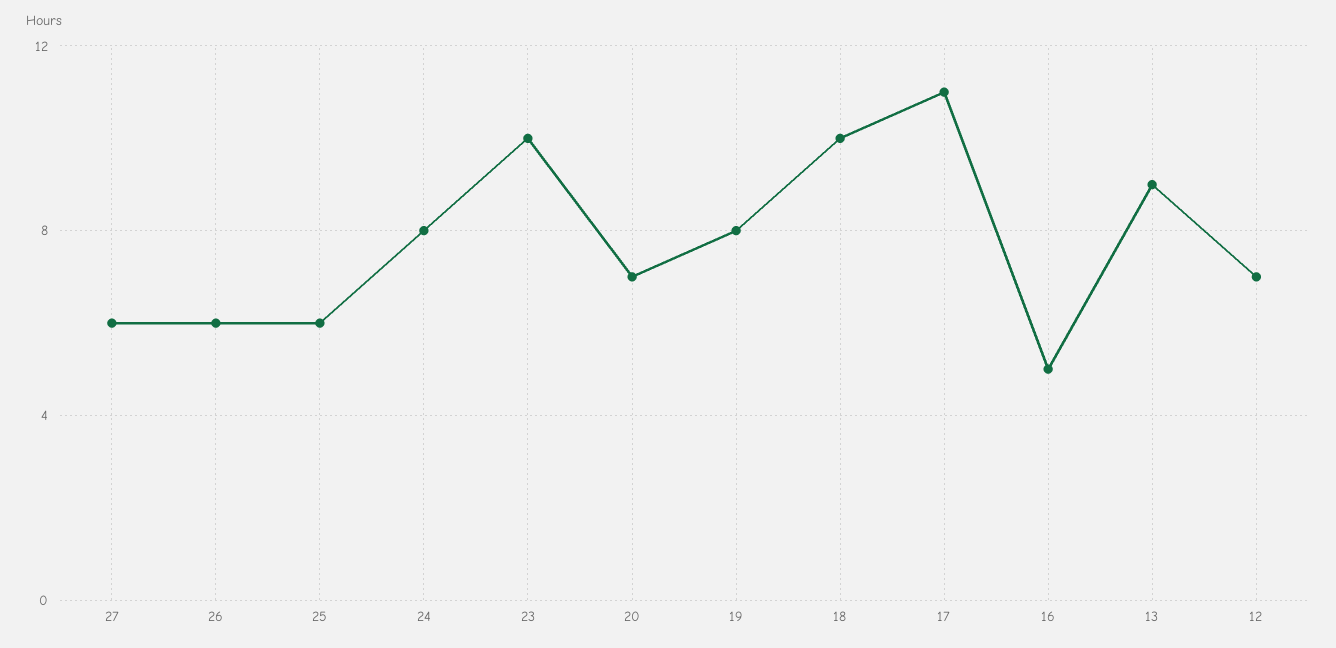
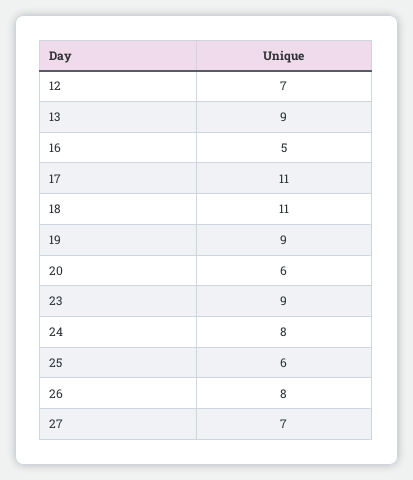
  {
-   "27": 6,
+   "27": 7,
-   "26": 6,
+   "26": 8,
    "25": 6,
    "24": 8,
-   "23": 10,
+   "23": 9,
-   "20": 7,
+   "20": 6,
-   "19": 8,
+   "19": 9,
-   "18": 10,
+   "18": 11,
    "17": 11,
    "16": 5,
    "13": 9,
    "12": 7
  }

